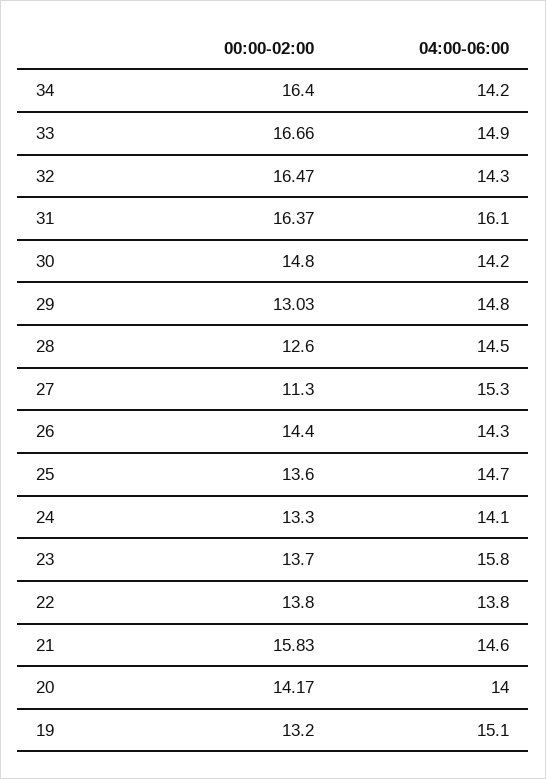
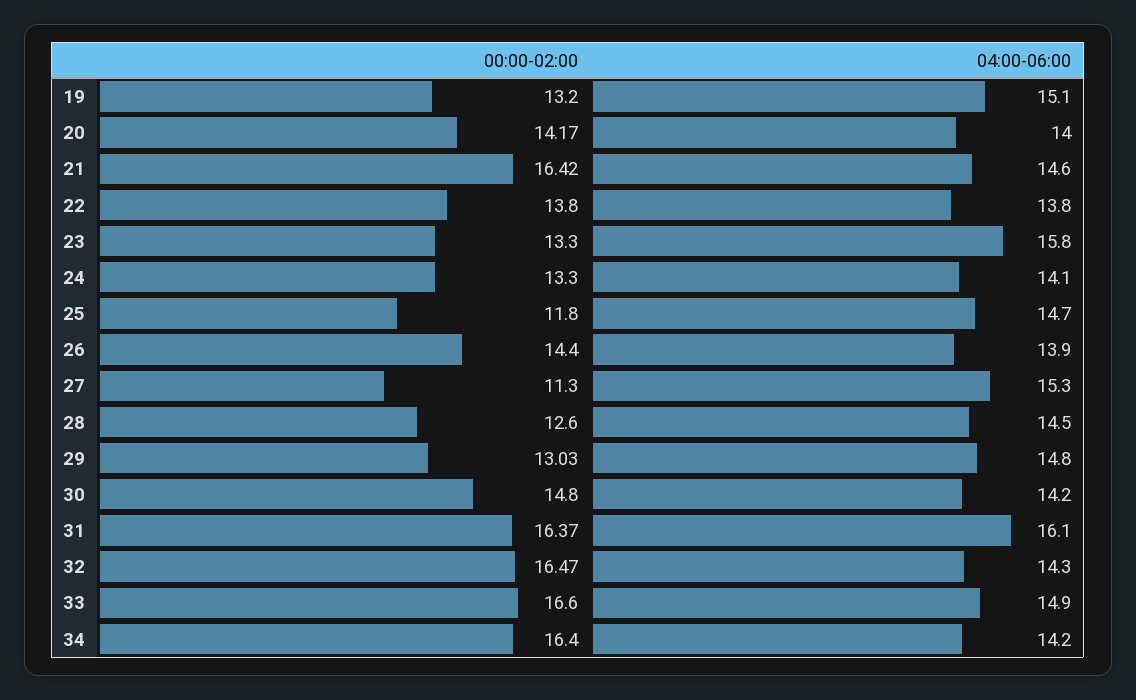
  {
    "00:00-02:00": {
      "34": 16.4,
-     "33": 16.66,
+     "33": 16.6,
      "32": 16.47,
      "31": 16.37,
      "30": 14.8,
      "29": 13.03,
      "28": 12.6,
      "27": 11.3,
      "26": 14.4,
-     "25": 13.6,
+     "25": 11.8,
      "24": 13.3,
-     "23": 13.7,
+     "23": 13.3,
      "22": 13.8,
-     "21": 15.83,
+     "21": 16.42,
      "20": 14.17,
      "19": 13.2
    },
    "04:00-06:00": {
      "34": 14.2,
      "33": 14.9,
      "32": 14.3,
      "31": 16.1,
      "30": 14.2,
      "29": 14.8,
      "28": 14.5,
      "27": 15.3,
-     "26": 14.3,
+     "26": 13.9,
      "25": 14.7,
      "24": 14.1,
      "23": 15.8,
      "22": 13.8,
      "21": 14.6,
      "20": 14,
      "19": 15.1
    }
  }

